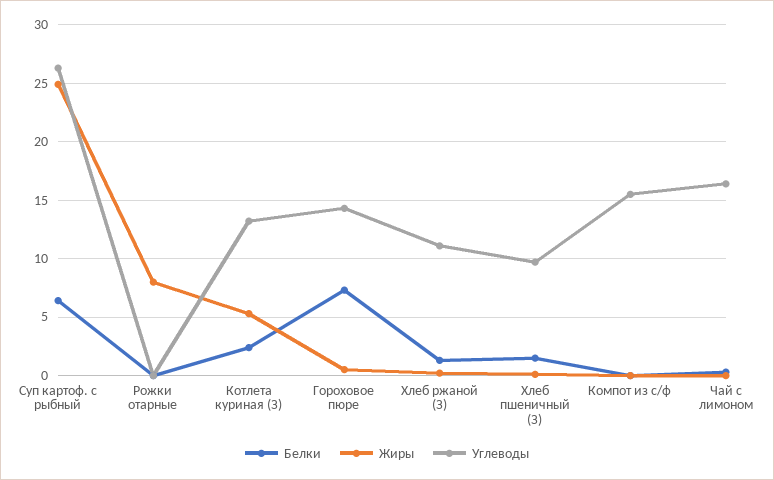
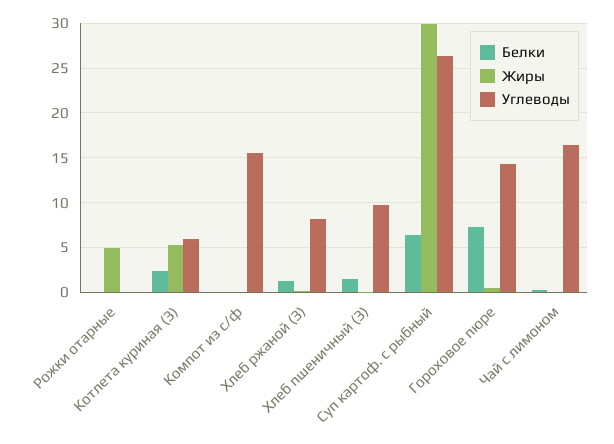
  {
    "Белки": {
      "Суп картоф. с рыбный": 6,
      "Рожки отарные": 0,
      "Котлета куриная (З)": 2,
      "Гороховое пюре": 7,
      "Хлеб ржаной (З)": 1,
      "Хлеб пшеничный (З)": 2,
      "Компот из с/ф": 0,
      "Чай с лимоном": 0
    },
    "Жиры": {
-     "Суп картоф. с рыбный": 25,
+     "Суп картоф. с рыбный": 30,
-     "Рожки отарные": 8,
+     "Рожки отарные": 5,
      "Котлета куриная (З)": 5,
      "Гороховое пюре": 1,
      "Хлеб ржаной (З)": 0,
      "Хлеб пшеничный (З)": 0,
      "Компот из с/ф": 0,
      "Чай с лимоном": 0
    },
    "Углеводы": {
      "Суп картоф. с рыбный": 26,
      "Рожки отарные": 0,
-     "Котлета куриная (З)": 13,
+     "Котлета куриная (З)": 6,
      "Гороховое пюре": 14,
-     "Хлеб ржаной (З)": 11,
+     "Хлеб ржаной (З)": 8,
      "Хлеб пшеничный (З)": 10,
      "Компот из с/ф": 16,
      "Чай с лимоном": 16
    }
  }

